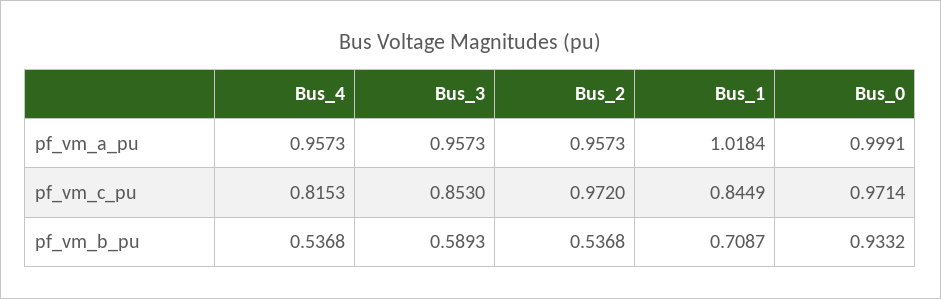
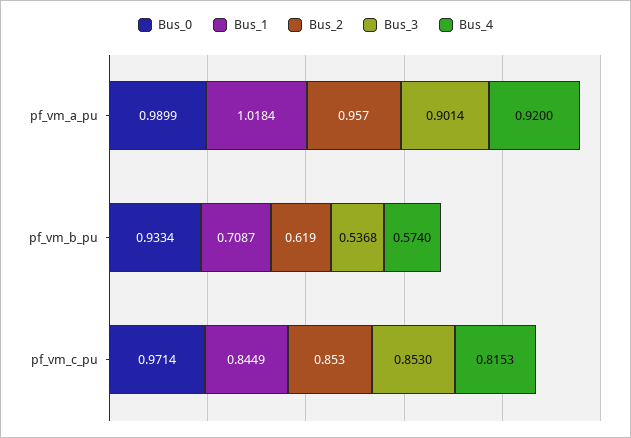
  {
    "Bus_4": {
-     "pf_vm_a_pu": 0.9573,
+     "pf_vm_a_pu": 0.92,
      "pf_vm_c_pu": 0.8153,
-     "pf_vm_b_pu": 0.5368
+     "pf_vm_b_pu": 0.574
    },
    "Bus_3": {
-     "pf_vm_a_pu": 0.9573,
+     "pf_vm_a_pu": 0.9014,
      "pf_vm_c_pu": 0.853,
-     "pf_vm_b_pu": 0.5893
+     "pf_vm_b_pu": 0.5368
    },
    "Bus_2": {
-     "pf_vm_a_pu": 0.9573,
+     "pf_vm_a_pu": 0.957,
-     "pf_vm_c_pu": 0.972,
+     "pf_vm_c_pu": 0.853,
-     "pf_vm_b_pu": 0.5368
+     "pf_vm_b_pu": 0.619
    },
    "Bus_1": {
      "pf_vm_a_pu": 1.0184,
      "pf_vm_c_pu": 0.8449,
      "pf_vm_b_pu": 0.7087
    },
    "Bus_0": {
-     "pf_vm_a_pu": 0.9991,
+     "pf_vm_a_pu": 0.9899,
      "pf_vm_c_pu": 0.9714,
-     "pf_vm_b_pu": 0.9332
+     "pf_vm_b_pu": 0.9334
    }
  }

